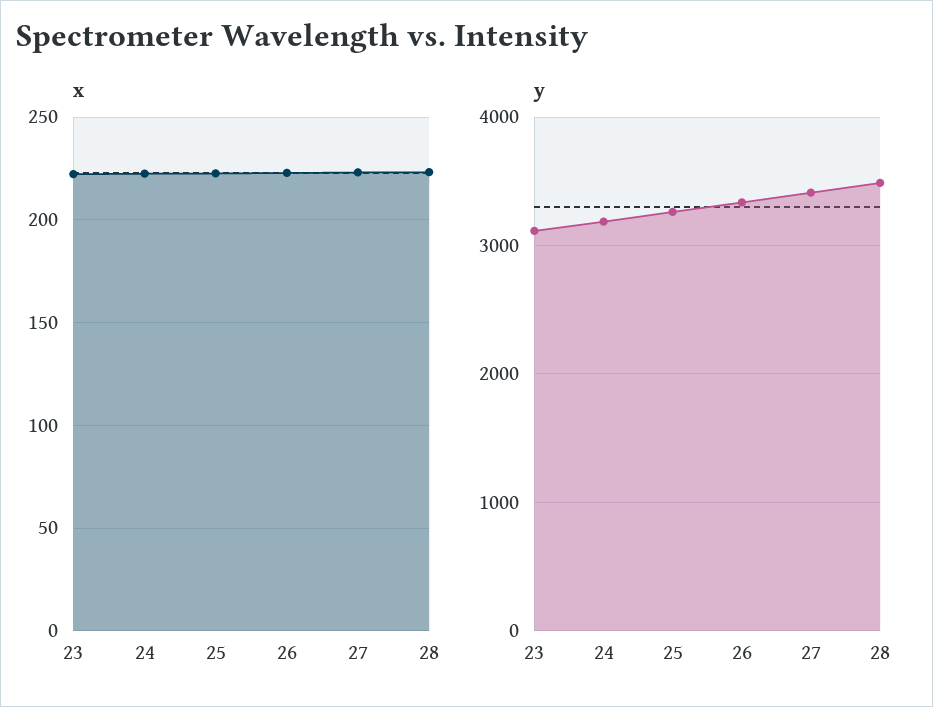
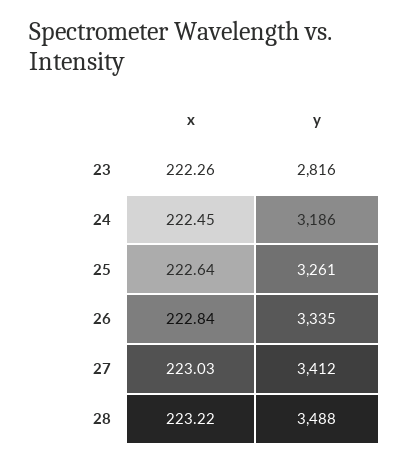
  {
    "x": {
      "23": 222.26,
      "24": 222.45,
      "25": 222.64,
      "26": 222.84,
      "27": 223.03,
      "28": 223.22
    },
    "y": {
-     "23": 3100,
+     "23": 2816,
      "24": 3186,
      "25": 3261,
      "26": 3335,
      "27": 3412,
      "28": 3488
    }
  }

